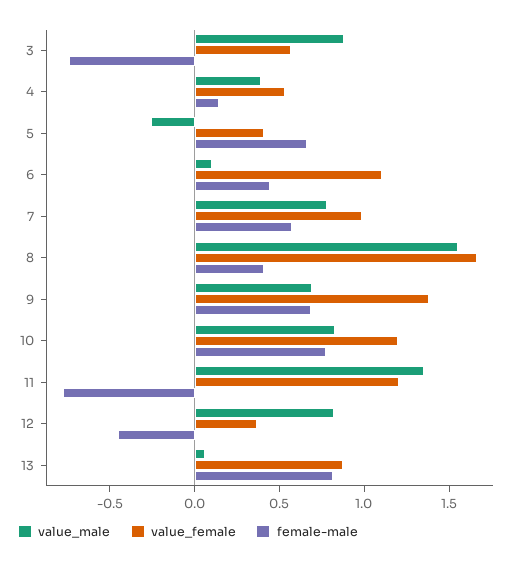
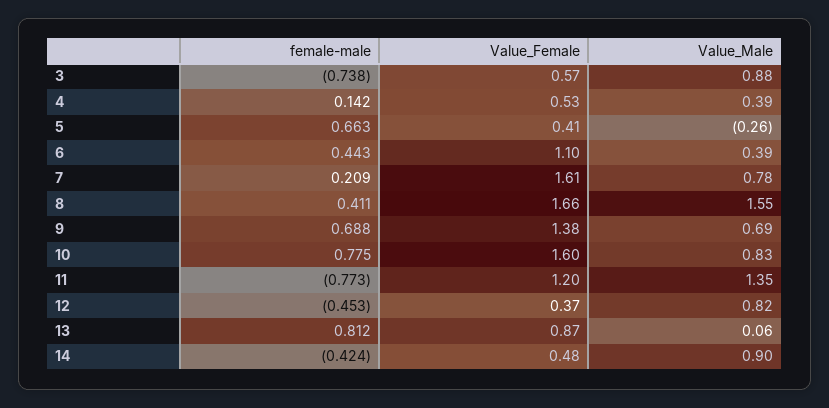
  {
    "value_male": {
      "3": 0.88,
      "4": 0.39,
      "5": -0.26,
-     "6": 0.1,
+     "6": 0.39,
      "7": 0.78,
      "8": 1.55,
      "9": 0.69,
      "10": 0.83,
      "11": 1.35,
      "12": 0.82,
-     "13": 0.06
+     "13": 0.06,
+     "14": 0.9
    },
    "value_female": {
      "3": 0.57,
      "4": 0.53,
      "5": 0.41,
      "6": 1.1,
-     "7": 1,
+     "7": 1.61,
      "8": 1.66,
      "9": 1.38,
-     "10": 1.2,
+     "10": 1.6,
      "11": 1.2,
      "12": 0.37,
-     "13": 0.87
+     "13": 0.87,
+     "14": 0.48
    },
    "female-male": {
      "3": -0.738,
      "4": 0.142,
      "5": 0.663,
      "6": 0.443,
-     "7": 0.6,
+     "7": 0.209,
      "8": 0.411,
      "9": 0.688,
      "10": 0.775,
      "11": -0.773,
      "12": -0.453,
-     "13": 0.812
+     "13": 0.812,
+     "14": -0.424
    }
  }

